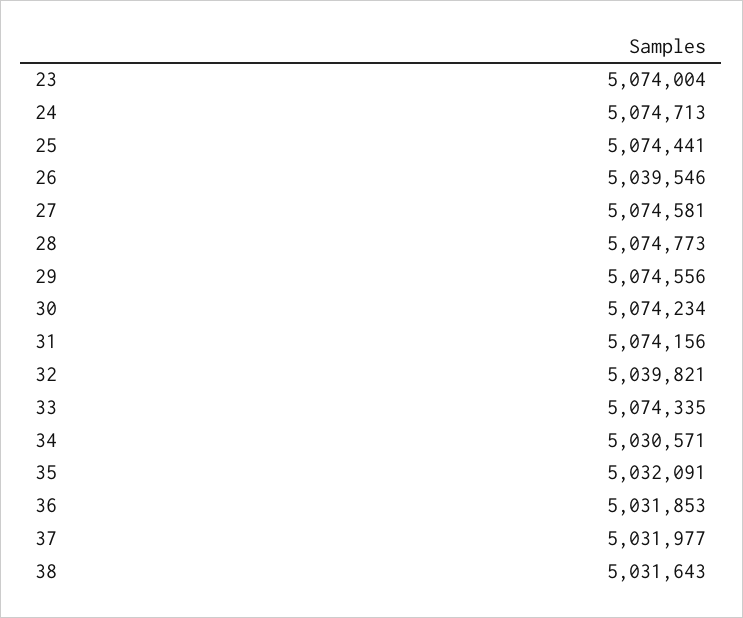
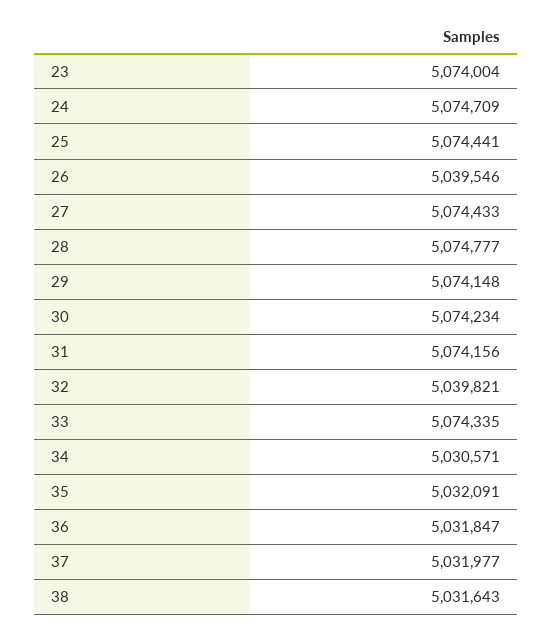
  {
    "23": 5074004,
-   "24": 5074713,
+   "24": 5074709,
    "25": 5074441,
    "26": 5039546,
-   "27": 5074581,
+   "27": 5074433,
-   "28": 5074773,
+   "28": 5074777,
-   "29": 5074556,
+   "29": 5074148,
    "30": 5074234,
    "31": 5074156,
    "32": 5039821,
    "33": 5074335,
    "34": 5030571,
    "35": 5032091,
-   "36": 5031853,
+   "36": 5031847,
    "37": 5031977,
    "38": 5031643
  }

